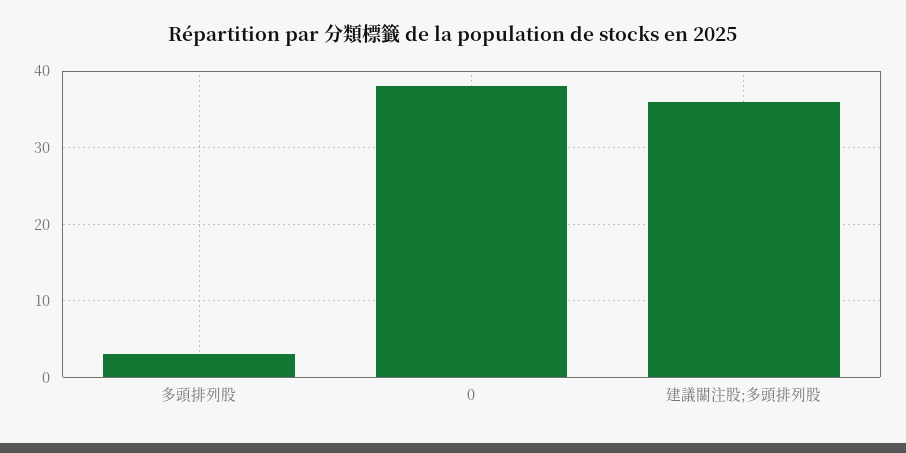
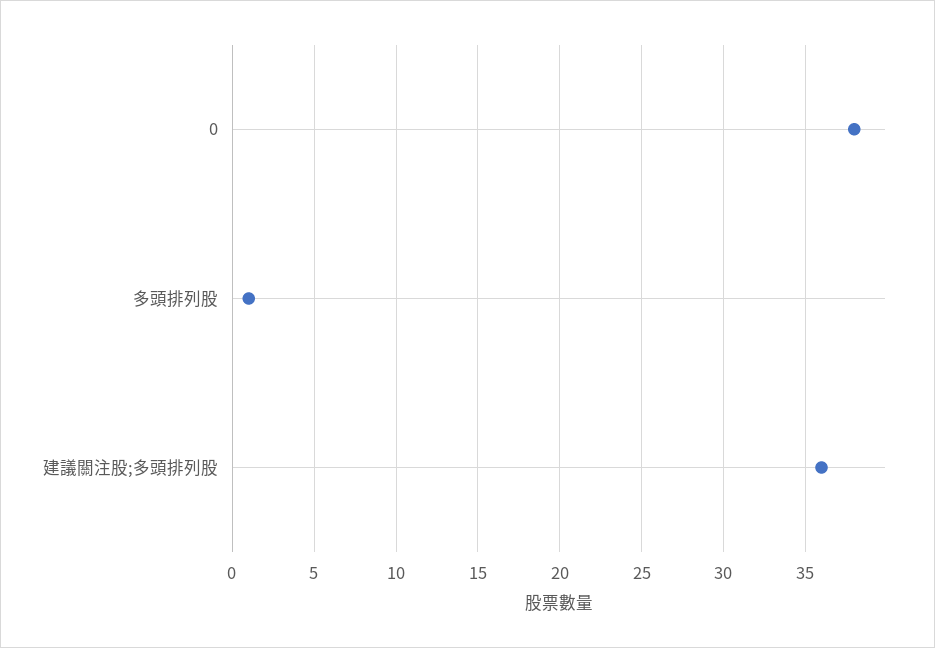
  {
-   "多頭排列股": 3,
+   "多頭排列股": 1,
    "0": 38,
    "建議關注股;多頭排列股": 36
  }

